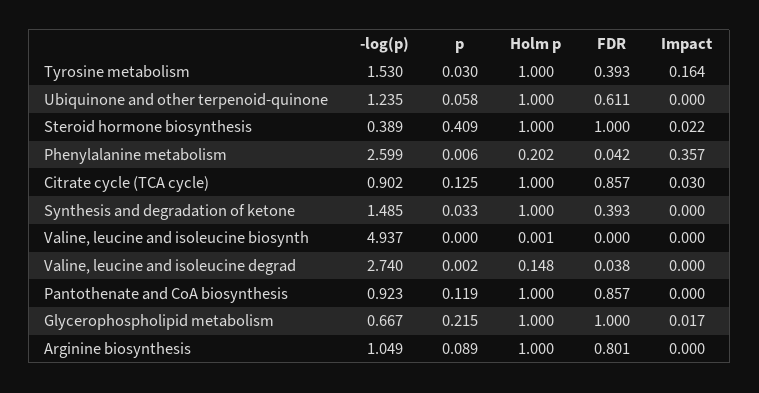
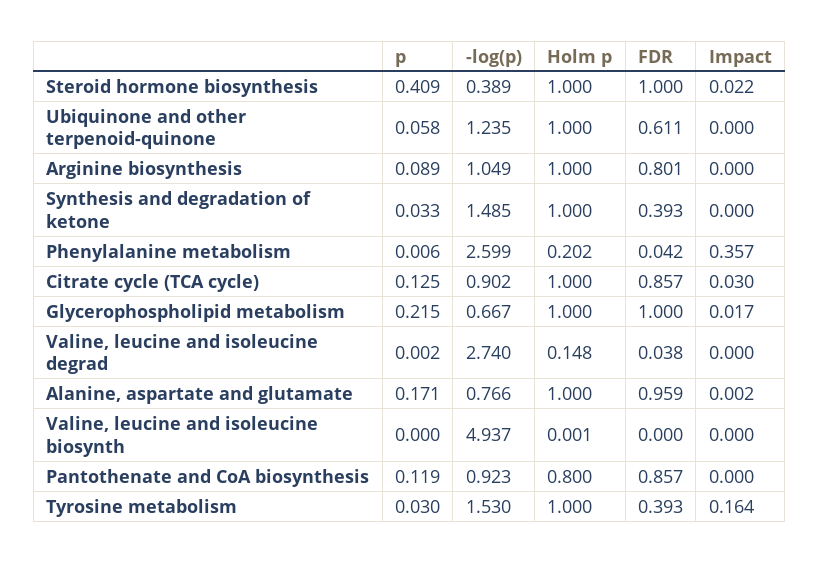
  {
    "-log(p)": {
      "Tyrosine metabolism": 1.53,
      "Ubiquinone and other terpenoid-quinone": 1.235,
      "Steroid hormone biosynthesis": 0.389,
      "Phenylalanine metabolism": 2.599,
      "Citrate cycle (TCA cycle)": 0.902,
      "Synthesis and degradation of ketone": 1.485,
      "Valine, leucine and isoleucine biosynth": 4.937,
      "Valine, leucine and isoleucine degrad": 2.74,
      "Pantothenate and CoA biosynthesis": 0.923,
      "Glycerophospholipid metabolism": 0.667,
-     "Arginine biosynthesis": 1.049
+     "Arginine biosynthesis": 1.049,
+     "Alanine, aspartate and glutamate": 0.766
    },
    "p": {
      "Tyrosine metabolism": 0.03,
      "Ubiquinone and other terpenoid-quinone": 0.058,
      "Steroid hormone biosynthesis": 0.409,
      "Phenylalanine metabolism": 0.006,
      "Citrate cycle (TCA cycle)": 0.125,
      "Synthesis and degradation of ketone": 0.033,
      "Valine, leucine and isoleucine biosynth": 0,
      "Valine, leucine and isoleucine degrad": 0.002,
      "Pantothenate and CoA biosynthesis": 0.119,
      "Glycerophospholipid metabolism": 0.215,
-     "Arginine biosynthesis": 0.089
+     "Arginine biosynthesis": 0.089,
+     "Alanine, aspartate and glutamate": 0.171
    },
    "Holm p": {
      "Tyrosine metabolism": 1,
      "Ubiquinone and other terpenoid-quinone": 1,
      "Steroid hormone biosynthesis": 1,
      "Phenylalanine metabolism": 0.202,
      "Citrate cycle (TCA cycle)": 1,
      "Synthesis and degradation of ketone": 1,
      "Valine, leucine and isoleucine biosynth": 0.001,
      "Valine, leucine and isoleucine degrad": 0.148,
-     "Pantothenate and CoA biosynthesis": 1,
+     "Pantothenate and CoA biosynthesis": 0.8,
      "Glycerophospholipid metabolism": 1,
-     "Arginine biosynthesis": 1
+     "Arginine biosynthesis": 1,
+     "Alanine, aspartate and glutamate": 1
    },
    "FDR": {
      "Tyrosine metabolism": 0.393,
      "Ubiquinone and other terpenoid-quinone": 0.611,
      "Steroid hormone biosynthesis": 1,
      "Phenylalanine metabolism": 0.042,
      "Citrate cycle (TCA cycle)": 0.857,
      "Synthesis and degradation of ketone": 0.393,
      "Valine, leucine and isoleucine biosynth": 0,
      "Valine, leucine and isoleucine degrad": 0.038,
      "Pantothenate and CoA biosynthesis": 0.857,
      "Glycerophospholipid metabolism": 1,
-     "Arginine biosynthesis": 0.801
+     "Arginine biosynthesis": 0.801,
+     "Alanine, aspartate and glutamate": 0.959
    },
    "Impact": {
      "Tyrosine metabolism": 0.164,
      "Ubiquinone and other terpenoid-quinone": 0,
      "Steroid hormone biosynthesis": 0.022,
      "Phenylalanine metabolism": 0.357,
      "Citrate cycle (TCA cycle)": 0.03,
      "Synthesis and degradation of ketone": 0,
      "Valine, leucine and isoleucine biosynth": 0,
      "Valine, leucine and isoleucine degrad": 0,
      "Pantothenate and CoA biosynthesis": 0,
      "Glycerophospholipid metabolism": 0.017,
-     "Arginine biosynthesis": 0
+     "Arginine biosynthesis": 0,
+     "Alanine, aspartate and glutamate": 0.002
    }
  }

